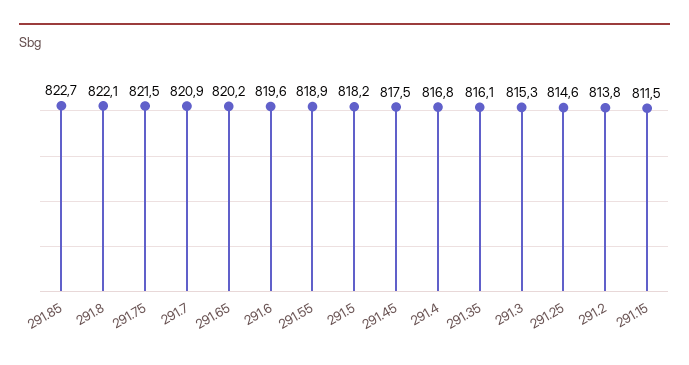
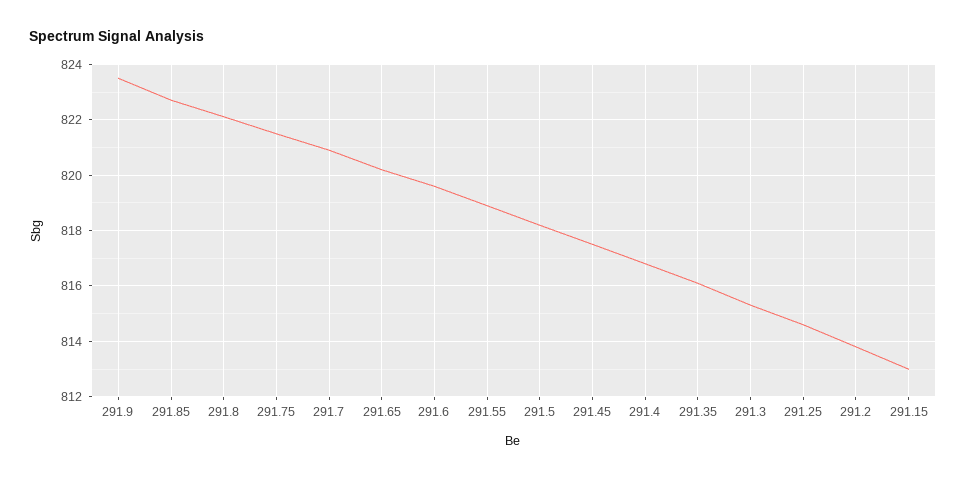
  {
    "291.85": 822.7,
    "291.8": 822.1,
    "291.75": 821.5,
    "291.7": 820.9,
    "291.65": 820.2,
    "291.6": 819.6,
    "291.55": 818.9,
    "291.5": 818.2,
    "291.45": 817.5,
    "291.4": 816.8,
    "291.35": 816.1,
    "291.3": 815.3,
    "291.25": 814.6,
    "291.2": 813.8,
-   "291.15": 811.5
+   "291.15": 813,
+   "291.9": 823.5
  }

